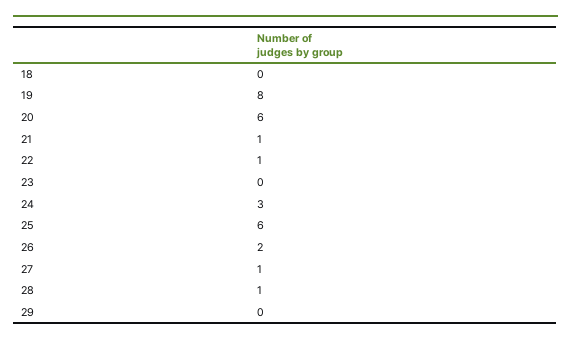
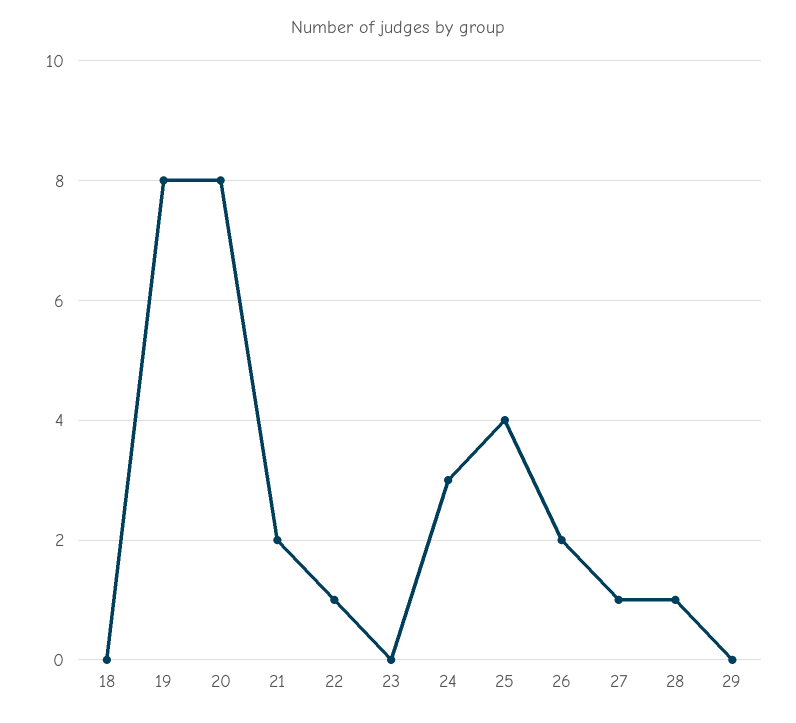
  {
    "18": 0,
    "19": 8,
-   "20": 6,
+   "20": 8,
-   "21": 1,
+   "21": 2,
    "22": 1,
    "23": 0,
    "24": 3,
-   "25": 6,
+   "25": 4,
    "26": 2,
    "27": 1,
    "28": 1,
    "29": 0
  }

